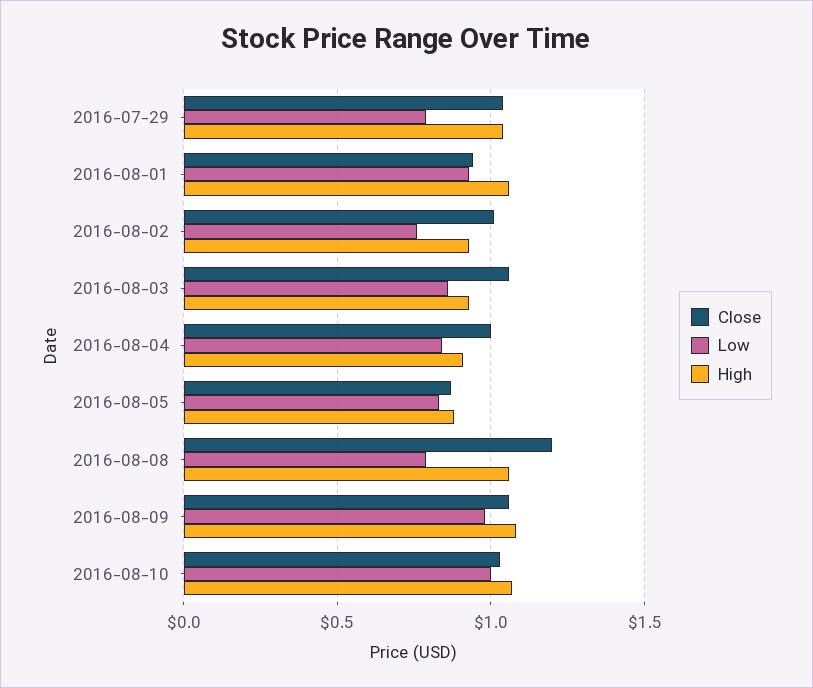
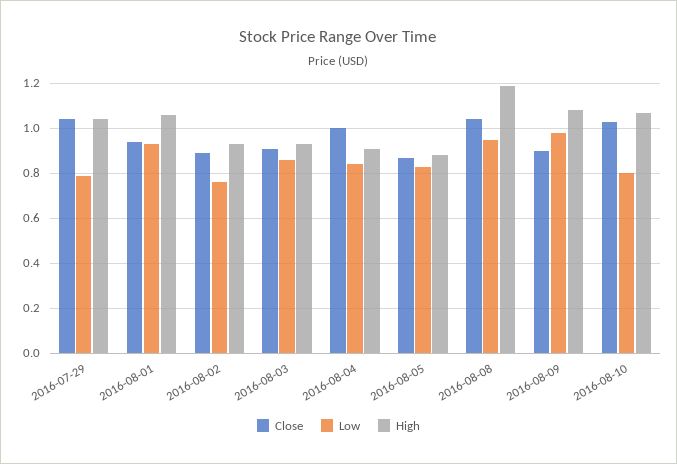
  {
    "Close": {
      "2016-07-29": 1.05,
      "2016-08-01": 0.95,
-     "2016-08-02": 1,
+     "2016-08-02": 0.9,
-     "2016-08-03": 1.05,
+     "2016-08-03": 0.9,
      "2016-08-04": 1,
      "2016-08-05": 0.85,
-     "2016-08-08": 1.2,
+     "2016-08-08": 1.05,
-     "2016-08-09": 1.05,
+     "2016-08-09": 0.9,
      "2016-08-10": 1.05
    },
    "Low": {
      "2016-07-29": 0.8,
      "2016-08-01": 0.95,
      "2016-08-02": 0.75,
      "2016-08-03": 0.85,
      "2016-08-04": 0.85,
      "2016-08-05": 0.85,
-     "2016-08-08": 0.8,
+     "2016-08-08": 0.95,
      "2016-08-09": 1,
-     "2016-08-10": 1
+     "2016-08-10": 0.8
    },
    "High": {
      "2016-07-29": 1.05,
      "2016-08-01": 1.05,
      "2016-08-02": 0.95,
      "2016-08-03": 0.95,
      "2016-08-04": 0.9,
      "2016-08-05": 0.9,
-     "2016-08-08": 1.05,
+     "2016-08-08": 1.2,
      "2016-08-09": 1.1,
      "2016-08-10": 1.05
    }
  }

